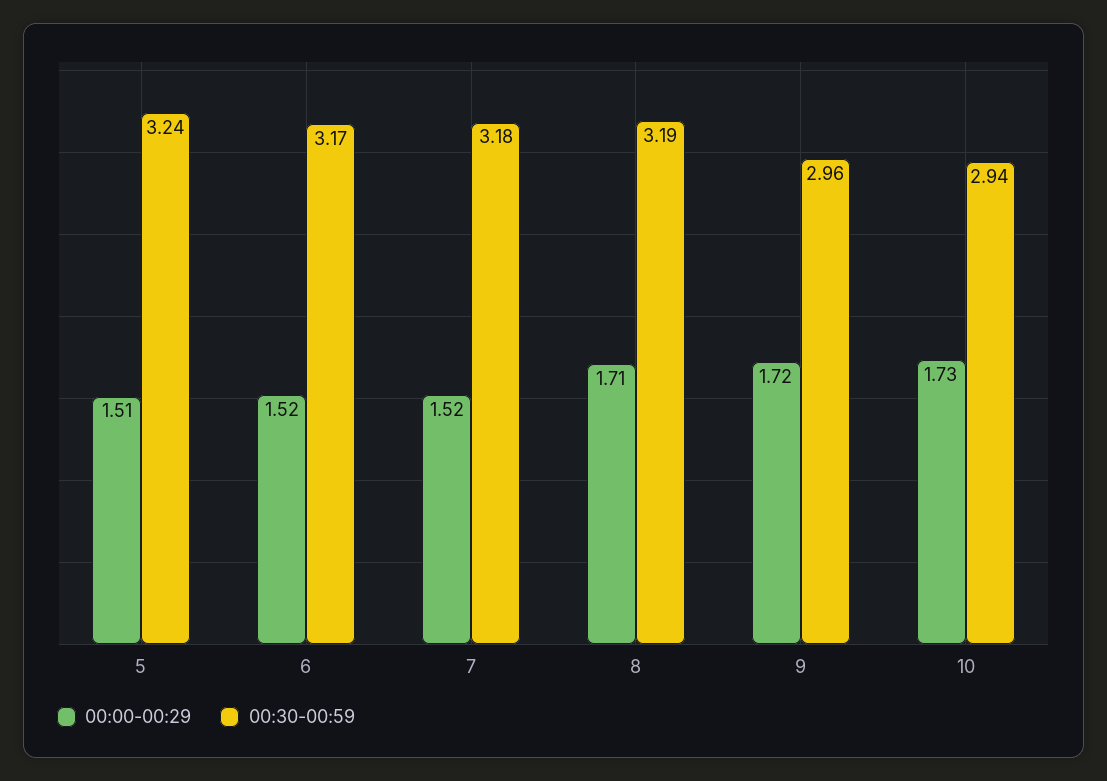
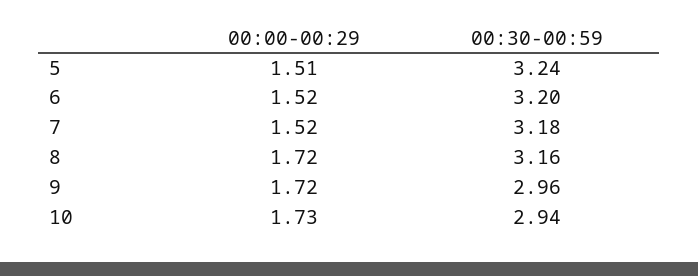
  {
    "00:00-00:29": {
      "5": 1.51,
      "6": 1.52,
      "7": 1.52,
-     "8": 1.71,
+     "8": 1.72,
      "9": 1.72,
      "10": 1.73
    },
    "00:30-00:59": {
      "5": 3.24,
-     "6": 3.17,
+     "6": 3.2,
      "7": 3.18,
-     "8": 3.19,
+     "8": 3.16,
      "9": 2.96,
      "10": 2.94
    }
  }

